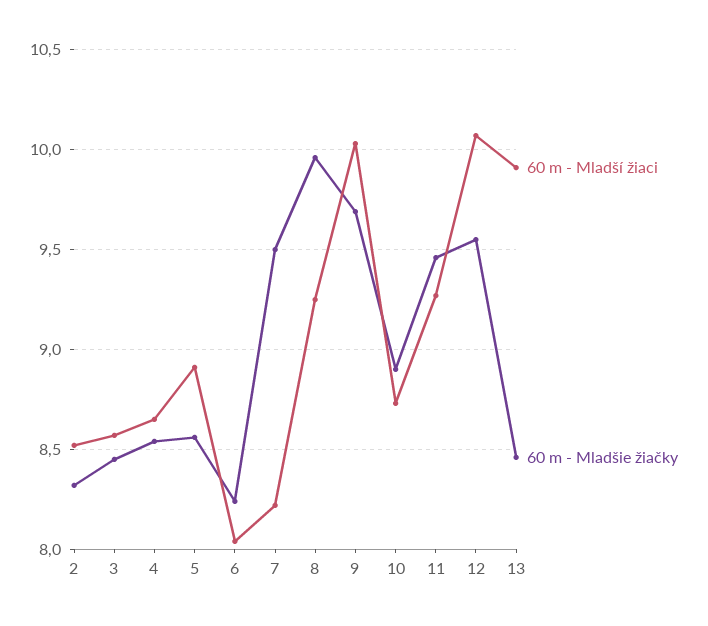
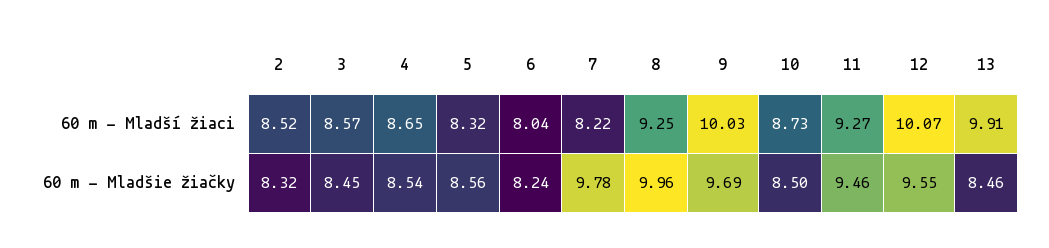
  {
    "60 m - Mladší žiaci": {
      "2": 8.52,
      "3": 8.57,
      "4": 8.65,
-     "5": 8.9,
+     "5": 8.32,
      "6": 8.04,
      "7": 8.22,
      "8": 9.25,
      "9": 10.03,
      "10": 8.73,
      "11": 9.27,
      "12": 10.07,
      "13": 9.91
    },
    "60 m - Mladšie žiačky": {
      "2": 8.32,
      "3": 8.45,
      "4": 8.54,
      "5": 8.56,
      "6": 8.24,
-     "7": 9.5,
+     "7": 9.78,
      "8": 9.96,
      "9": 9.69,
-     "10": 8.9,
+     "10": 8.5,
      "11": 9.46,
      "12": 9.55,
      "13": 8.46
    }
  }

